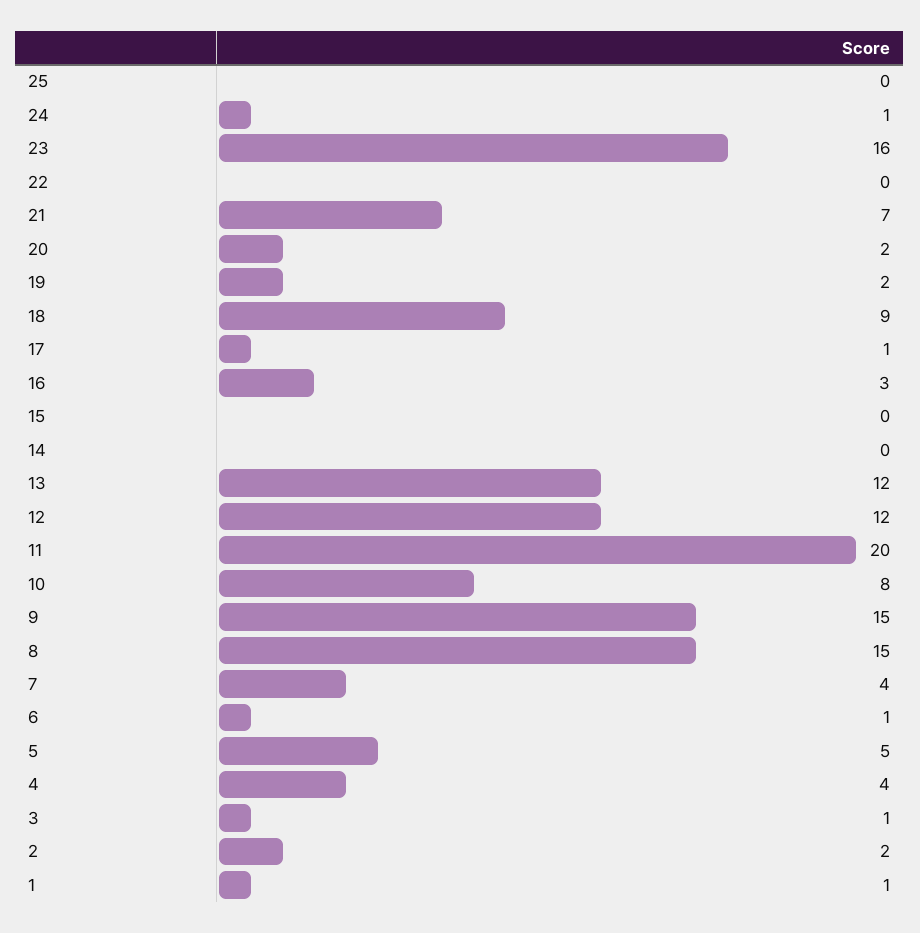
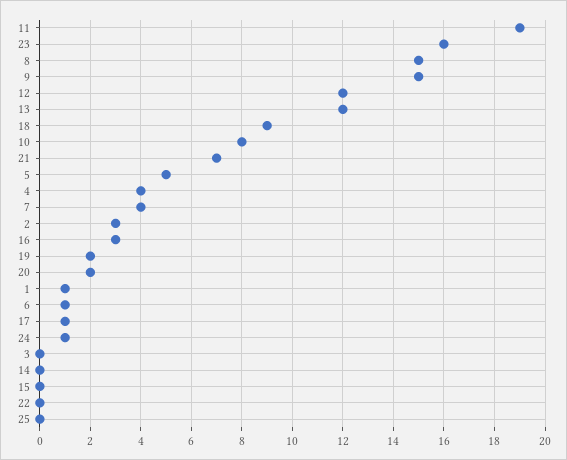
  {
    "25": 0,
    "24": 1,
    "23": 16,
    "22": 0,
    "21": 7,
    "20": 2,
    "19": 2,
    "18": 9,
    "17": 1,
    "16": 3,
    "15": 0,
    "14": 0,
    "13": 12,
    "12": 12,
-   "11": 20,
+   "11": 19,
    "10": 8,
    "9": 15,
    "8": 15,
    "7": 4,
    "6": 1,
    "5": 5,
    "4": 4,
-   "3": 1,
+   "3": 0,
-   "2": 2,
+   "2": 3,
    "1": 1
  }

